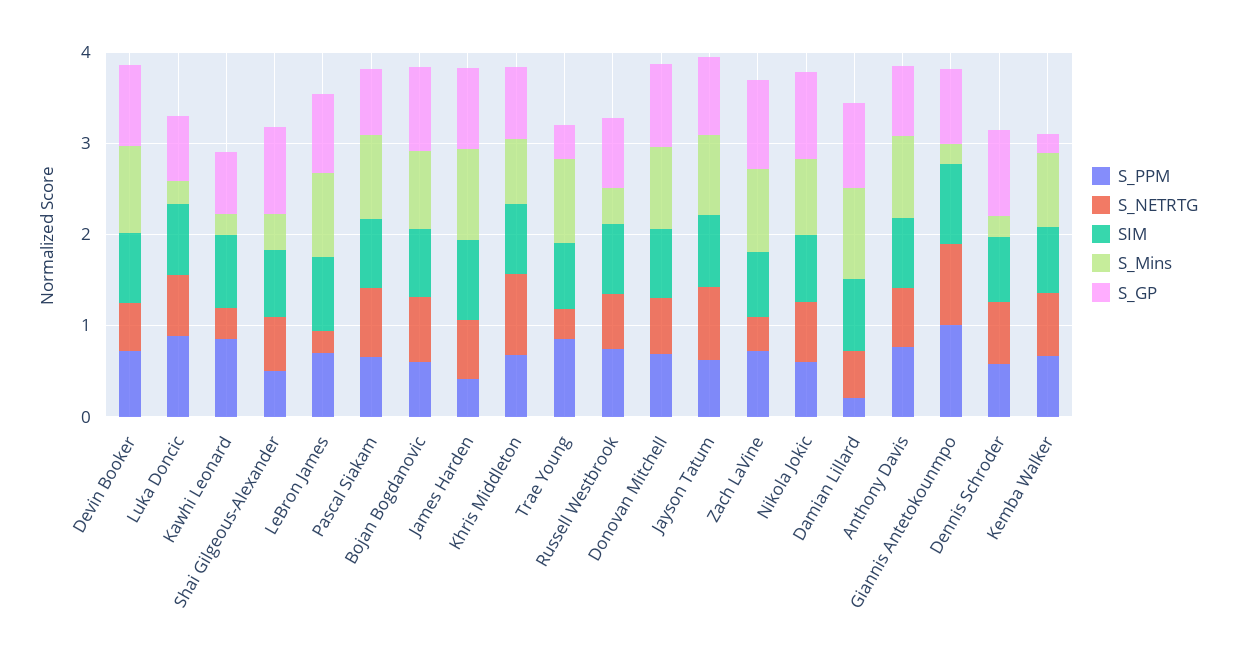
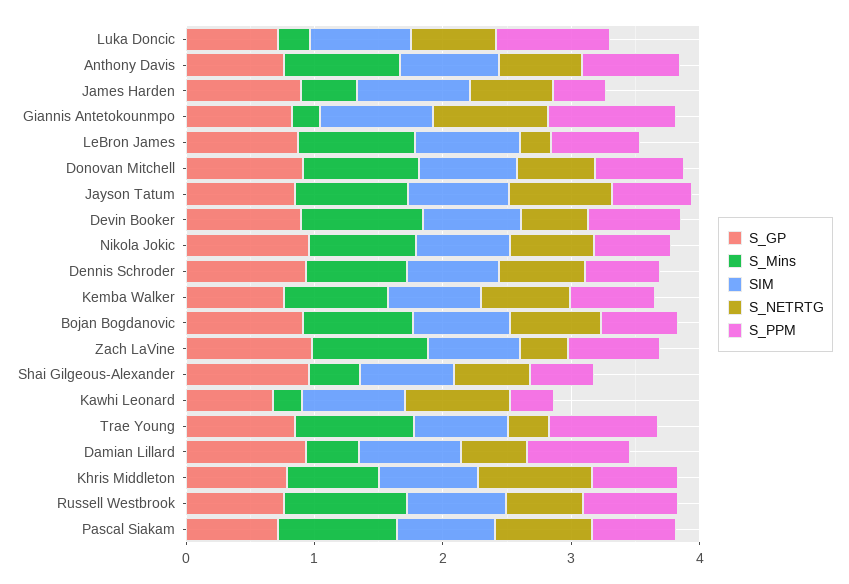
  {
    "S_PPM": {
      "Devin Booker": 0.8,
      "Luka Doncic": 0.8,
-     "Kawhi Leonard": 0.8,
+     "Kawhi Leonard": 0.4,
      "Shai Gilgeous-Alexander": 0.6,
      "LeBron James": 0.6,
      "Pascal Siakam": 0.6,
      "Bojan Bogdanovic": 0.6,
      "James Harden": 0.4,
      "Khris Middleton": 0.6,
      "Trae Young": 0.8,
      "Russell Westbrook": 0.8,
      "Donovan Mitchell": 0.6,
      "Jayson Tatum": 0.6,
      "Zach LaVine": 0.8,
      "Nikola Jokic": 0.6,
-     "Damian Lillard": 0.2,
+     "Damian Lillard": 0.8,
      "Anthony Davis": 0.8,
      "Giannis Antetokounmpo": 1,
      "Dennis Schroder": 0.6,
      "Kemba Walker": 0.6
    },
    "S_NETRTG": {
      "Devin Booker": 0.6,
      "Luka Doncic": 0.6,
-     "Kawhi Leonard": 0.4,
+     "Kawhi Leonard": 0.8,
      "Shai Gilgeous-Alexander": 0.6,
      "LeBron James": 0.2,
      "Pascal Siakam": 0.8,
      "Bojan Bogdanovic": 0.8,
      "James Harden": 0.6,
      "Khris Middleton": 0.8,
      "Trae Young": 0.4,
      "Russell Westbrook": 0.6,
      "Donovan Mitchell": 0.6,
      "Jayson Tatum": 0.8,
      "Zach LaVine": 0.4,
      "Nikola Jokic": 0.6,
      "Damian Lillard": 0.6,
      "Anthony Davis": 0.6,
      "Giannis Antetokounmpo": 0.8,
      "Dennis Schroder": 0.6,
      "Kemba Walker": 0.6
    },
    "SIM": {
      "Devin Booker": 0.8,
      "Luka Doncic": 0.8,
      "Kawhi Leonard": 0.8,
      "Shai Gilgeous-Alexander": 0.8,
      "LeBron James": 0.8,
      "Pascal Siakam": 0.8,
      "Bojan Bogdanovic": 0.8,
      "James Harden": 0.8,
      "Khris Middleton": 0.8,
      "Trae Young": 0.8,
      "Russell Westbrook": 0.8,
      "Donovan Mitchell": 0.8,
      "Jayson Tatum": 0.8,
      "Zach LaVine": 0.8,
      "Nikola Jokic": 0.8,
      "Damian Lillard": 0.8,
      "Anthony Davis": 0.8,
      "Giannis Antetokounmpo": 0.8,
      "Dennis Schroder": 0.8,
      "Kemba Walker": 0.8
    },
    "S_Mins": {
      "Devin Booker": 1,
      "Luka Doncic": 0.2,
      "Kawhi Leonard": 0.2,
      "Shai Gilgeous-Alexander": 0.4,
      "LeBron James": 1,
      "Pascal Siakam": 1,
      "Bojan Bogdanovic": 0.8,
-     "James Harden": 1,
+     "James Harden": 0.4,
      "Khris Middleton": 0.8,
      "Trae Young": 1,
-     "Russell Westbrook": 0.4,
+     "Russell Westbrook": 1,
      "Donovan Mitchell": 1,
      "Jayson Tatum": 0.8,
      "Zach LaVine": 1,
      "Nikola Jokic": 0.8,
-     "Damian Lillard": 1,
+     "Damian Lillard": 0.4,
      "Anthony Davis": 1,
      "Giannis Antetokounmpo": 0.2,
-     "Dennis Schroder": 0.2,
+     "Dennis Schroder": 0.8,
      "Kemba Walker": 0.8
    },
    "S_GP": {
      "Devin Booker": 0.8,
      "Luka Doncic": 0.8,
      "Kawhi Leonard": 0.6,
      "Shai Gilgeous-Alexander": 1,
      "LeBron James": 0.8,
      "Pascal Siakam": 0.8,
      "Bojan Bogdanovic": 1,
      "James Harden": 0.8,
      "Khris Middleton": 0.8,
-     "Trae Young": 0.4,
+     "Trae Young": 0.8,
      "Russell Westbrook": 0.8,
      "Donovan Mitchell": 1,
      "Jayson Tatum": 0.8,
      "Zach LaVine": 1,
      "Nikola Jokic": 1,
      "Damian Lillard": 1,
      "Anthony Davis": 0.8,
      "Giannis Antetokounmpo": 0.8,
      "Dennis Schroder": 1,
-     "Kemba Walker": 0.2
+     "Kemba Walker": 0.8
    }
  }

